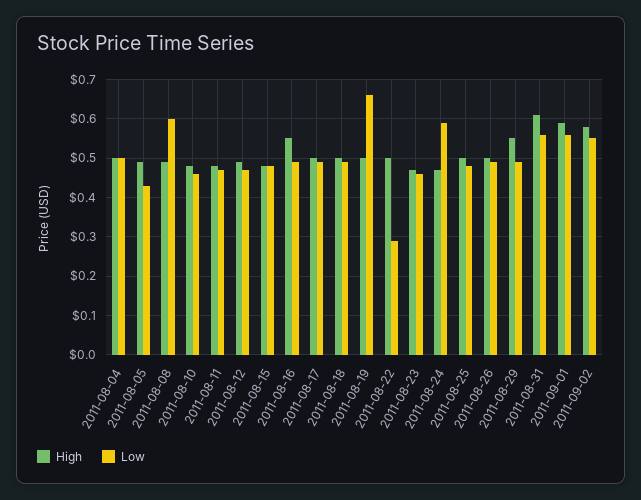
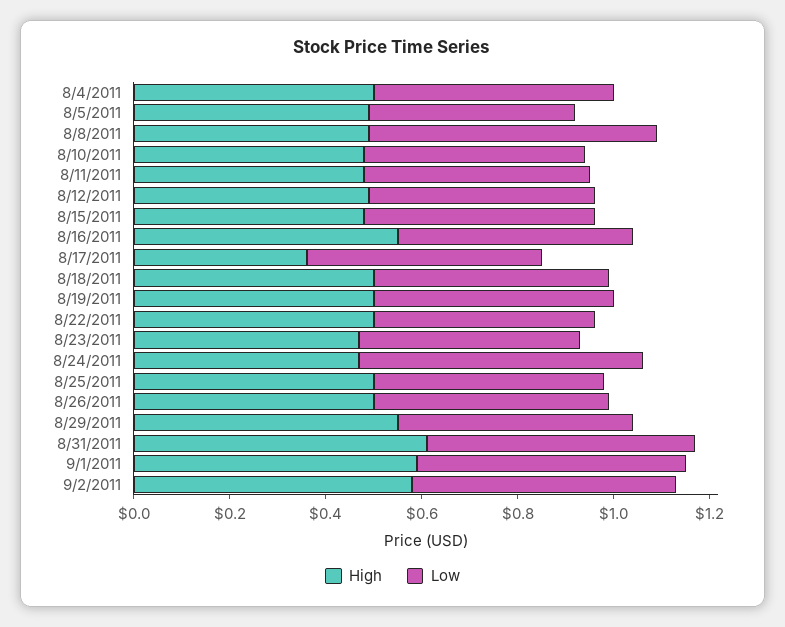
  {
    "High": {
      "2011-08-04": 0.5,
      "2011-08-05": 0.5,
      "2011-08-08": 0.5,
      "2011-08-10": 0.5,
      "2011-08-11": 0.5,
      "2011-08-12": 0.5,
      "2011-08-15": 0.5,
      "2011-08-16": 0.55,
-     "2011-08-17": 0.5,
+     "2011-08-17": 0.35,
      "2011-08-18": 0.5,
      "2011-08-19": 0.5,
      "2011-08-22": 0.5,
      "2011-08-23": 0.45,
      "2011-08-24": 0.45,
      "2011-08-25": 0.5,
      "2011-08-26": 0.5,
      "2011-08-29": 0.55,
      "2011-08-31": 0.6,
      "2011-09-01": 0.6,
      "2011-09-02": 0.6
    },
    "Low": {
      "2011-08-04": 0.5,
      "2011-08-05": 0.45,
      "2011-08-08": 0.6,
      "2011-08-10": 0.45,
      "2011-08-11": 0.45,
      "2011-08-12": 0.45,
      "2011-08-15": 0.5,
      "2011-08-16": 0.5,
      "2011-08-17": 0.5,
      "2011-08-18": 0.5,
-     "2011-08-19": 0.65,
+     "2011-08-19": 0.5,
-     "2011-08-22": 0.3,
+     "2011-08-22": 0.45,
      "2011-08-23": 0.45,
      "2011-08-24": 0.6,
      "2011-08-25": 0.5,
      "2011-08-26": 0.5,
      "2011-08-29": 0.5,
      "2011-08-31": 0.55,
      "2011-09-01": 0.55,
      "2011-09-02": 0.55
    }
  }

